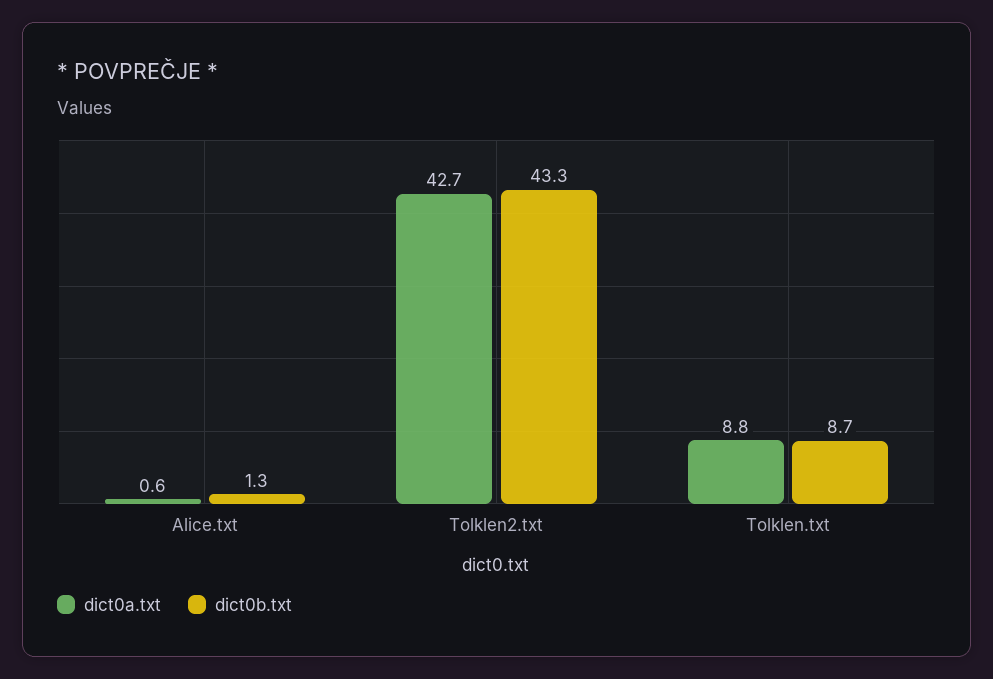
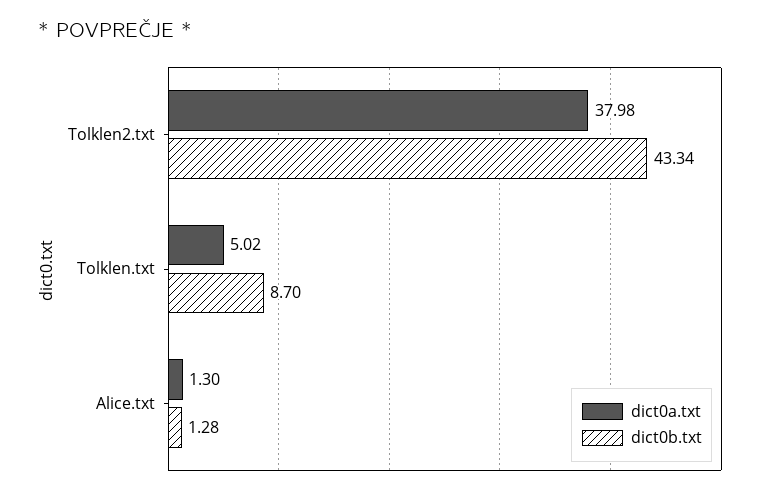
  {
    "dict0a.txt": {
-     "Alice.txt": 0.6,
+     "Alice.txt": 1.3,
-     "Tolklen2.txt": 42.7,
+     "Tolklen2.txt": 37.98,
-     "Tolklen.txt": 8.8
+     "Tolklen.txt": 5.02
    },
    "dict0b.txt": {
      "Alice.txt": 1.28,
      "Tolklen2.txt": 43.34,
      "Tolklen.txt": 8.7
    }
  }

